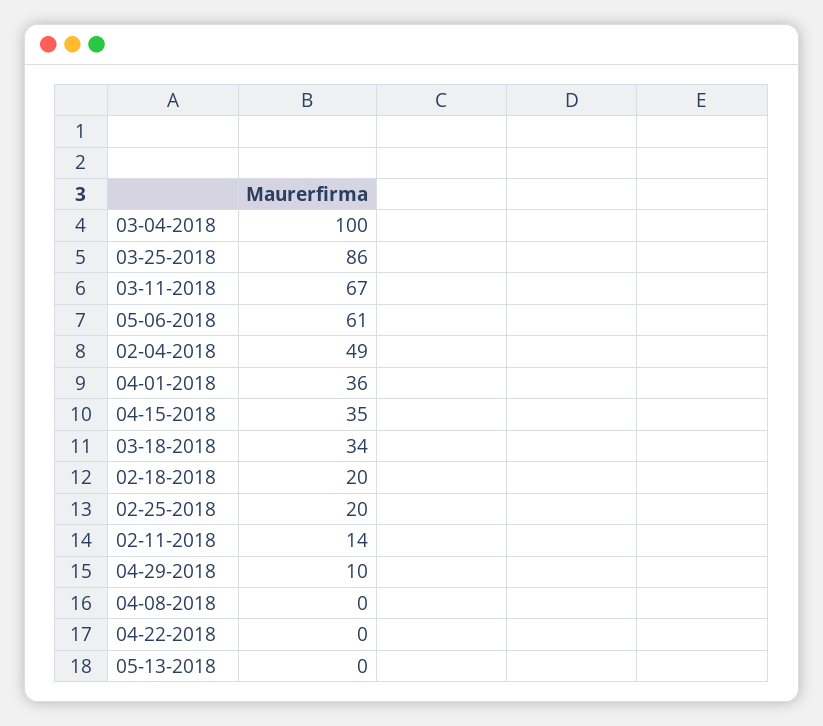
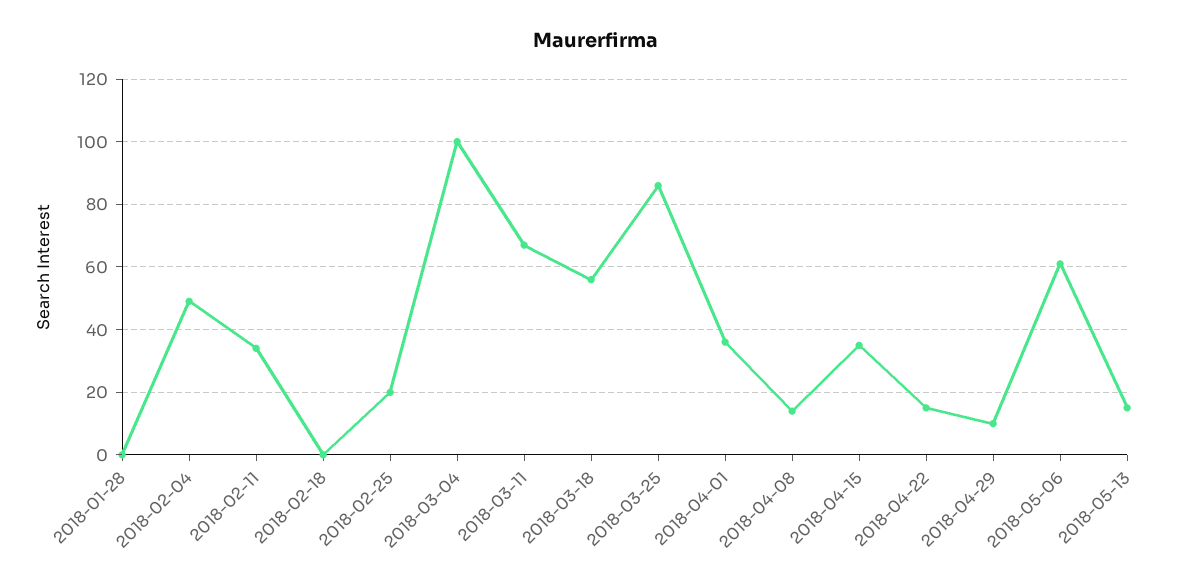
  {
    "03-04-2018": 100,
    "03-25-2018": 86,
    "03-11-2018": 67,
    "05-06-2018": 61,
    "02-04-2018": 49,
    "04-01-2018": 36,
    "04-15-2018": 35,
-   "03-18-2018": 34,
+   "03-18-2018": 55,
-   "02-18-2018": 20,
+   "02-18-2018": 0,
    "02-25-2018": 20,
-   "02-11-2018": 14,
+   "02-11-2018": 35,
    "04-29-2018": 10,
-   "04-08-2018": 0,
+   "04-08-2018": 15,
-   "04-22-2018": 0,
+   "04-22-2018": 15,
-   "05-13-2018": 0
+   "05-13-2018": 15,
+   "2018-01-28": 0
  }

